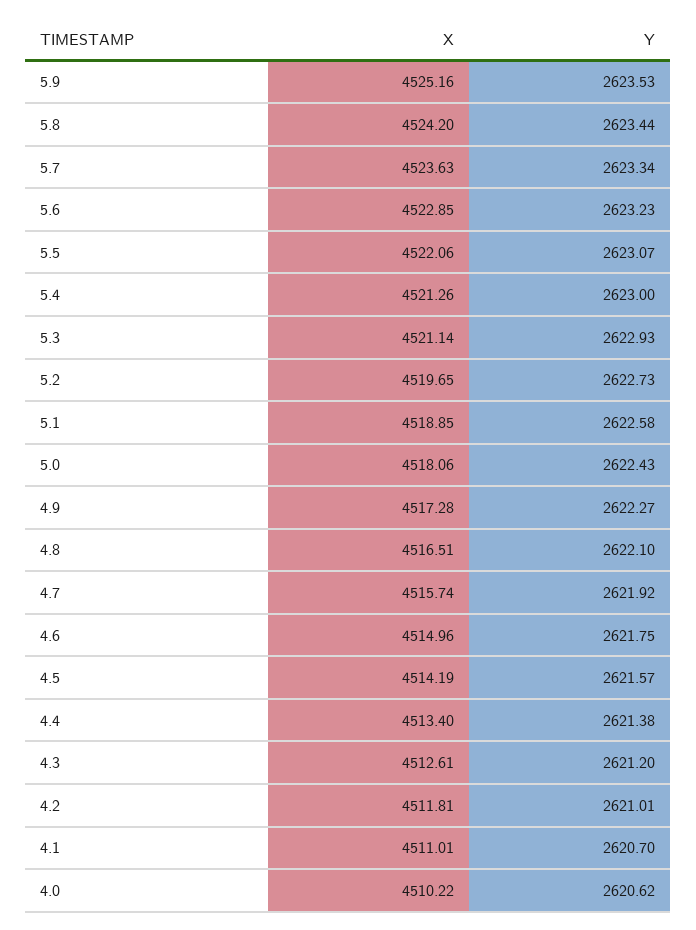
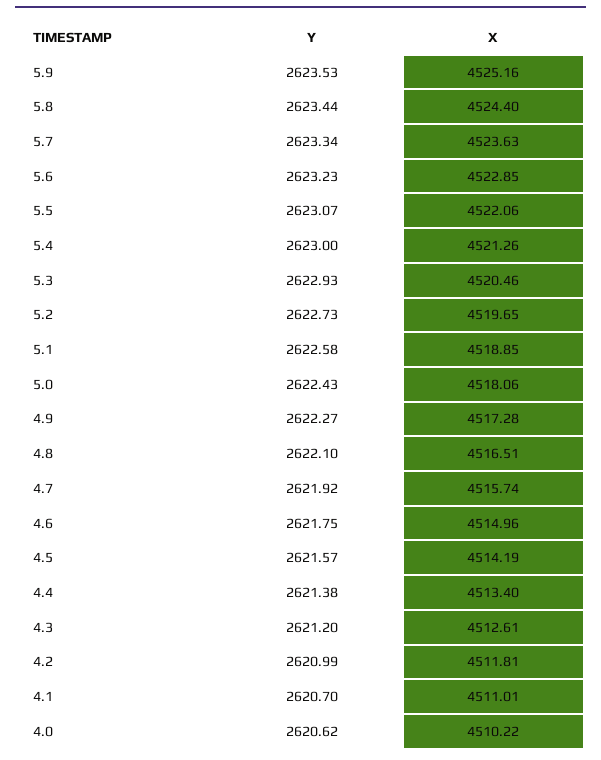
  {
    "X": {
      "5.9": 4525.16,
-     "5.8": 4524.2,
+     "5.8": 4524.4,
      "5.7": 4523.63,
      "5.6": 4522.85,
      "5.5": 4522.06,
      "5.4": 4521.26,
-     "5.3": 4521.14,
+     "5.3": 4520.46,
      "5.2": 4519.65,
      "5.1": 4518.85,
      "5.0": 4518.06,
      "4.9": 4517.28,
      "4.8": 4516.51,
      "4.7": 4515.74,
      "4.6": 4514.96,
      "4.5": 4514.19,
      "4.4": 4513.4,
      "4.3": 4512.61,
      "4.2": 4511.81,
      "4.1": 4511.01,
      "4.0": 4510.22
    },
    "Y": {
      "5.9": 2623.53,
      "5.8": 2623.44,
      "5.7": 2623.34,
      "5.6": 2623.23,
      "5.5": 2623.07,
      "5.4": 2623,
      "5.3": 2622.93,
      "5.2": 2622.73,
      "5.1": 2622.58,
      "5.0": 2622.43,
      "4.9": 2622.27,
      "4.8": 2622.1,
      "4.7": 2621.92,
      "4.6": 2621.75,
      "4.5": 2621.57,
      "4.4": 2621.38,
      "4.3": 2621.2,
-     "4.2": 2621.01,
+     "4.2": 2620.99,
      "4.1": 2620.7,
      "4.0": 2620.62
    }
  }

